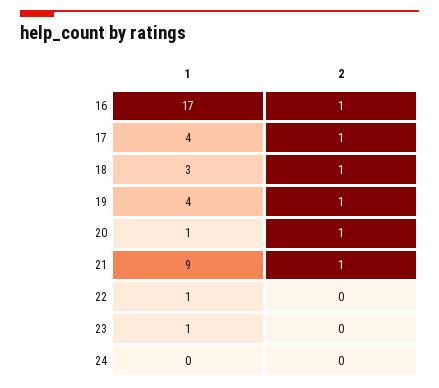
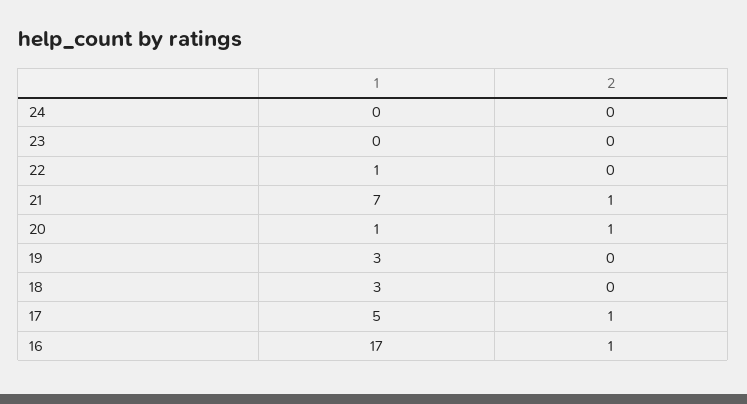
  {
    "1": {
      "16": 17,
-     "17": 4,
+     "17": 5,
      "18": 3,
-     "19": 4,
+     "19": 3,
      "20": 1,
-     "21": 9,
+     "21": 7,
      "22": 1,
-     "23": 1,
+     "23": 0,
      "24": 0
    },
    "2": {
      "16": 1,
      "17": 1,
-     "18": 1,
+     "18": 0,
-     "19": 1,
+     "19": 0,
      "20": 1,
      "21": 1,
      "22": 0,
      "23": 0,
      "24": 0
    }
  }

